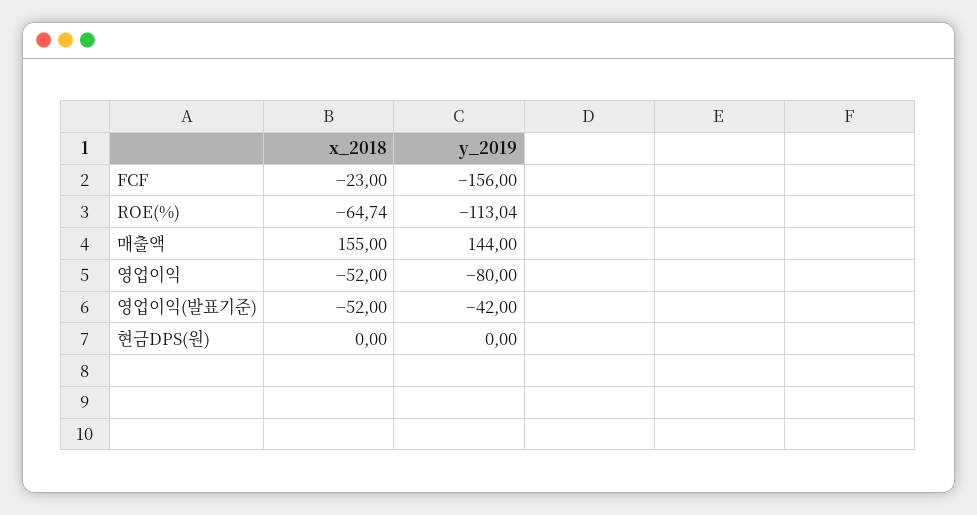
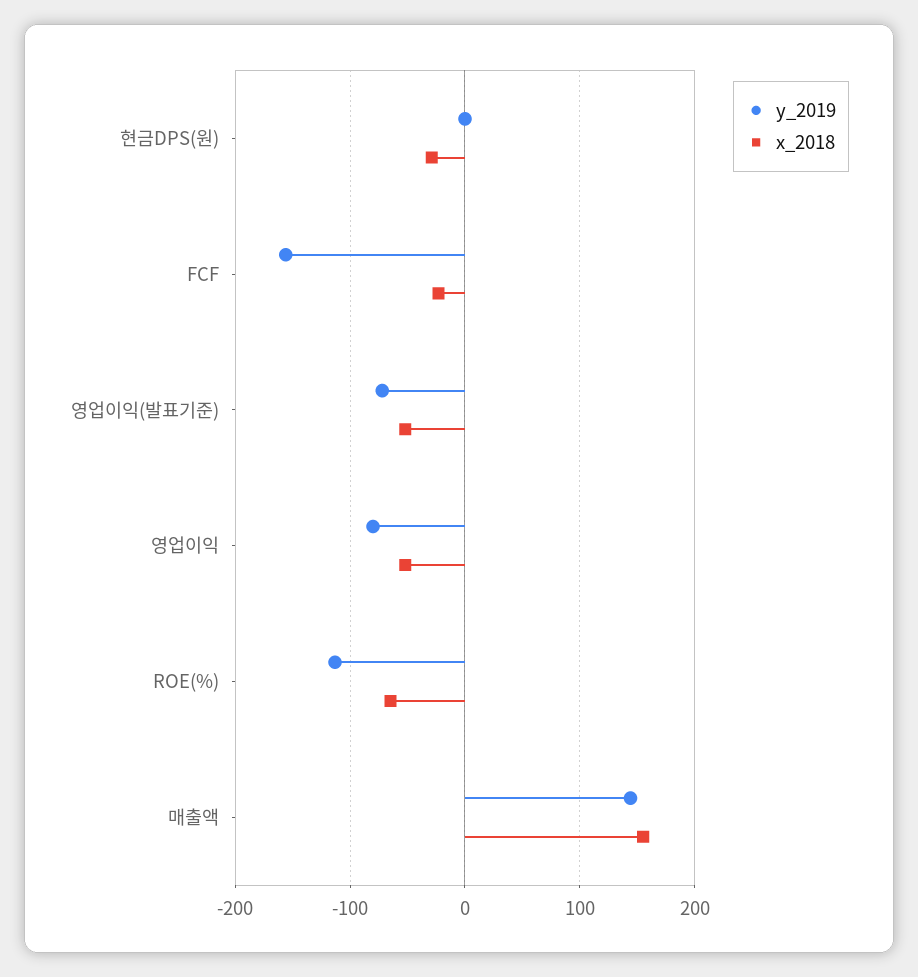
  {
    "x_2018": {
      "FCF": -23,
      "ROE(%)": -64.74,
      "매출액": 155,
      "영업이익": -52,
      "영업이익(발표기준)": -52,
-     "현금DPS(원)": 0
+     "현금DPS(원)": -30
    },
    "y_2019": {
      "FCF": -156,
      "ROE(%)": -113.04,
      "매출액": 144,
      "영업이익": -80,
-     "영업이익(발표기준)": -42,
+     "영업이익(발표기준)": -70,
      "현금DPS(원)": 0
    }
  }

